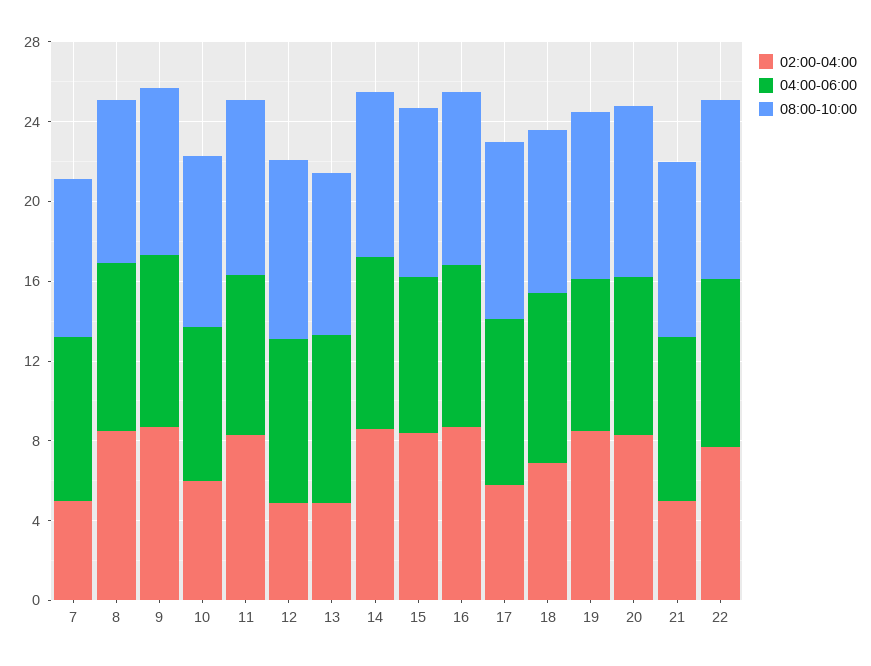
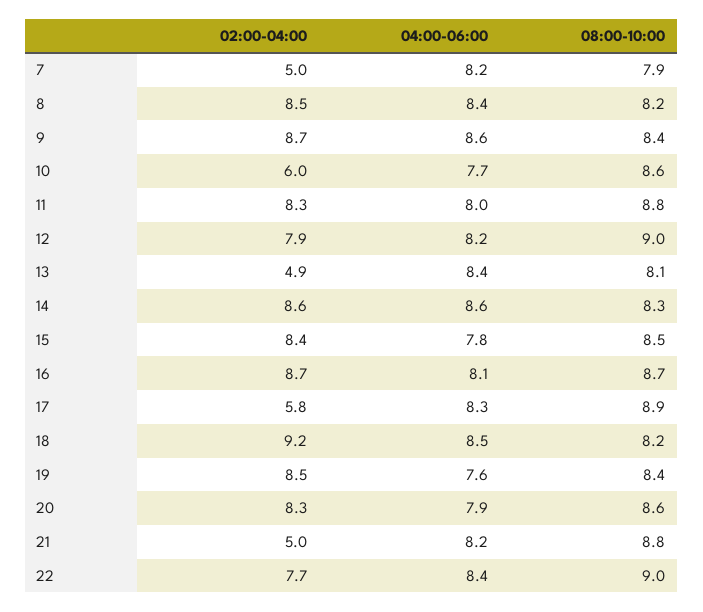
  {
    "02:00-04:00": {
      "7": 5,
      "8": 8.5,
      "9": 8.7,
      "10": 6,
      "11": 8.3,
-     "12": 5,
+     "12": 7.9,
      "13": 4.9,
      "14": 8.6,
      "15": 8.4,
      "16": 8.7,
      "17": 5.8,
-     "18": 7,
+     "18": 9.2,
      "19": 8.5,
      "20": 8.3,
      "21": 5,
      "22": 7.7
    },
    "04:00-06:00": {
      "7": 8.2,
      "8": 8.4,
      "9": 8.6,
      "10": 7.7,
      "11": 8,
      "12": 8.2,
      "13": 8.4,
      "14": 8.6,
      "15": 7.8,
      "16": 8.1,
      "17": 8.3,
      "18": 8.5,
      "19": 7.6,
      "20": 7.9,
      "21": 8.2,
      "22": 8.4
    },
    "08:00-10:00": {
      "7": 7.9,
      "8": 8.2,
      "9": 8.4,
      "10": 8.6,
      "11": 8.8,
      "12": 9,
      "13": 8.1,
      "14": 8.3,
      "15": 8.5,
      "16": 8.7,
      "17": 8.9,
      "18": 8.2,
      "19": 8.4,
      "20": 8.6,
      "21": 8.8,
      "22": 9
    }
  }

